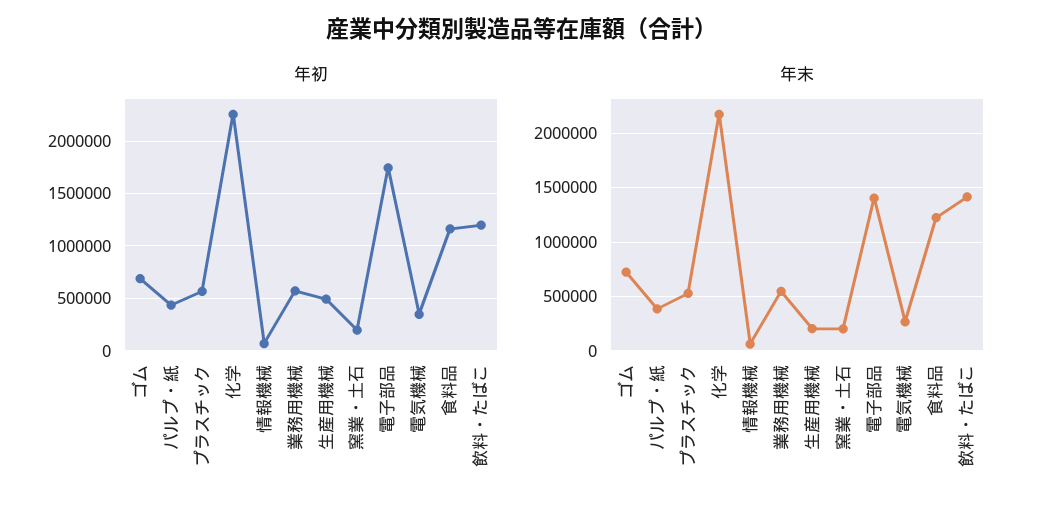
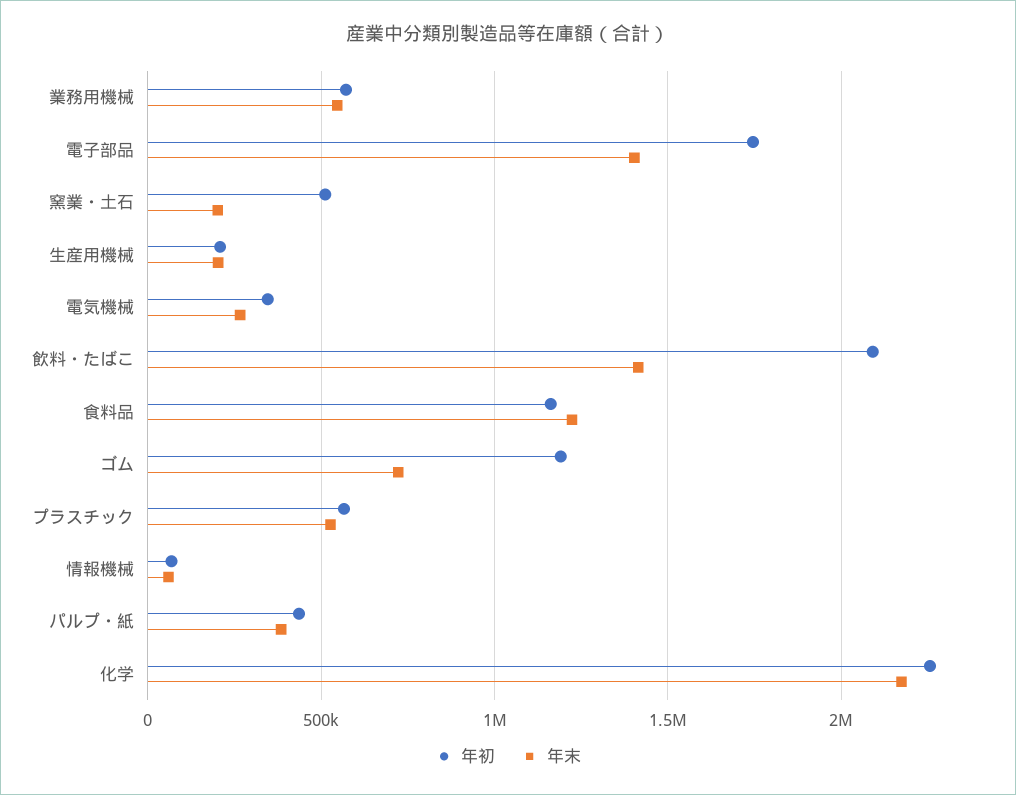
  {
    "年初": {
-     "ゴム": 700000,
+     "ゴム": 1200000,
      "パルプ・紙": 450000,
      "プラスチック": 550000,
      "化学": 2250000,
      "情報機械": 50000,
      "業務用機械": 550000,
-     "生産用機械": 500000,
+     "生産用機械": 200000,
-     "窯業・土石": 200000,
+     "窯業・土石": 500000,
      "電子部品": 1750000,
      "電気機械": 350000,
      "食料品": 1150000,
-     "飲料・たばこ": 1200000
+     "飲料・たばこ": 2100000
    },
    "年末": {
      "ゴム": 700000,
      "パルプ・紙": 400000,
      "プラスチック": 550000,
      "化学": 2150000,
      "情報機械": 50000,
      "業務用機械": 550000,
      "生産用機械": 200000,
      "窯業・土石": 200000,
      "電子部品": 1400000,
      "電気機械": 250000,
      "食料品": 1200000,
      "飲料・たばこ": 1400000
    }
  }

